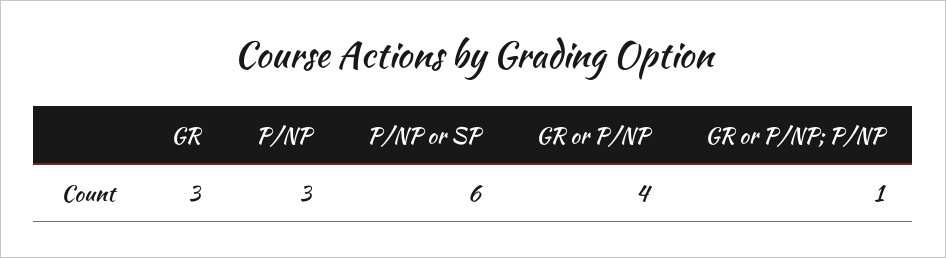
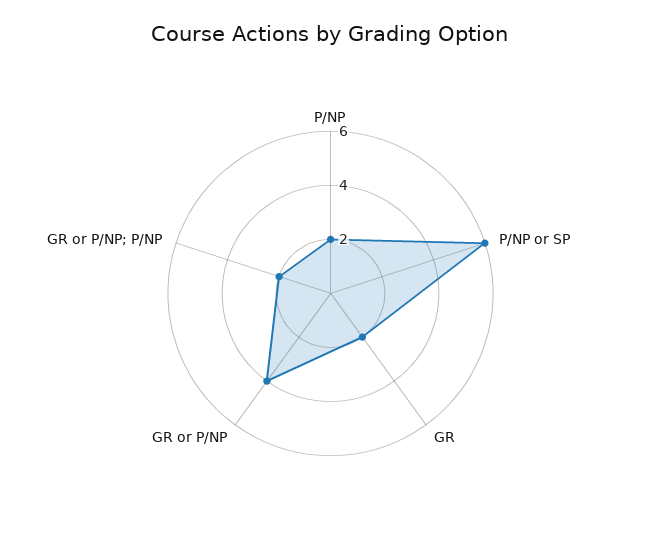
  {
-   "GR": 3,
+   "GR": 2,
-   "P/NP": 3,
+   "P/NP": 2,
    "P/NP or SP": 6,
    "GR or P/NP": 4,
-   "GR or P/NP; P/NP": 1
+   "GR or P/NP; P/NP": 2
  }

